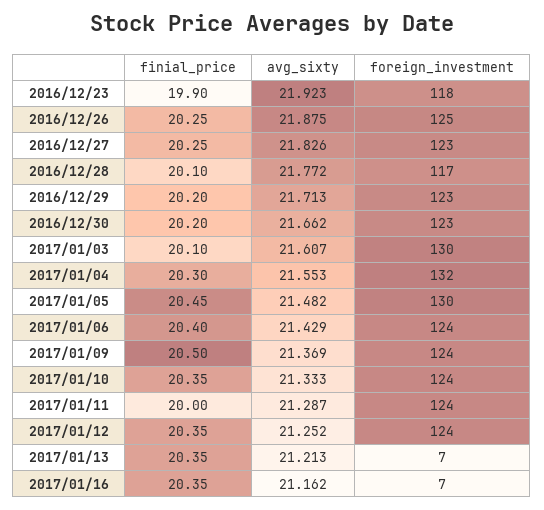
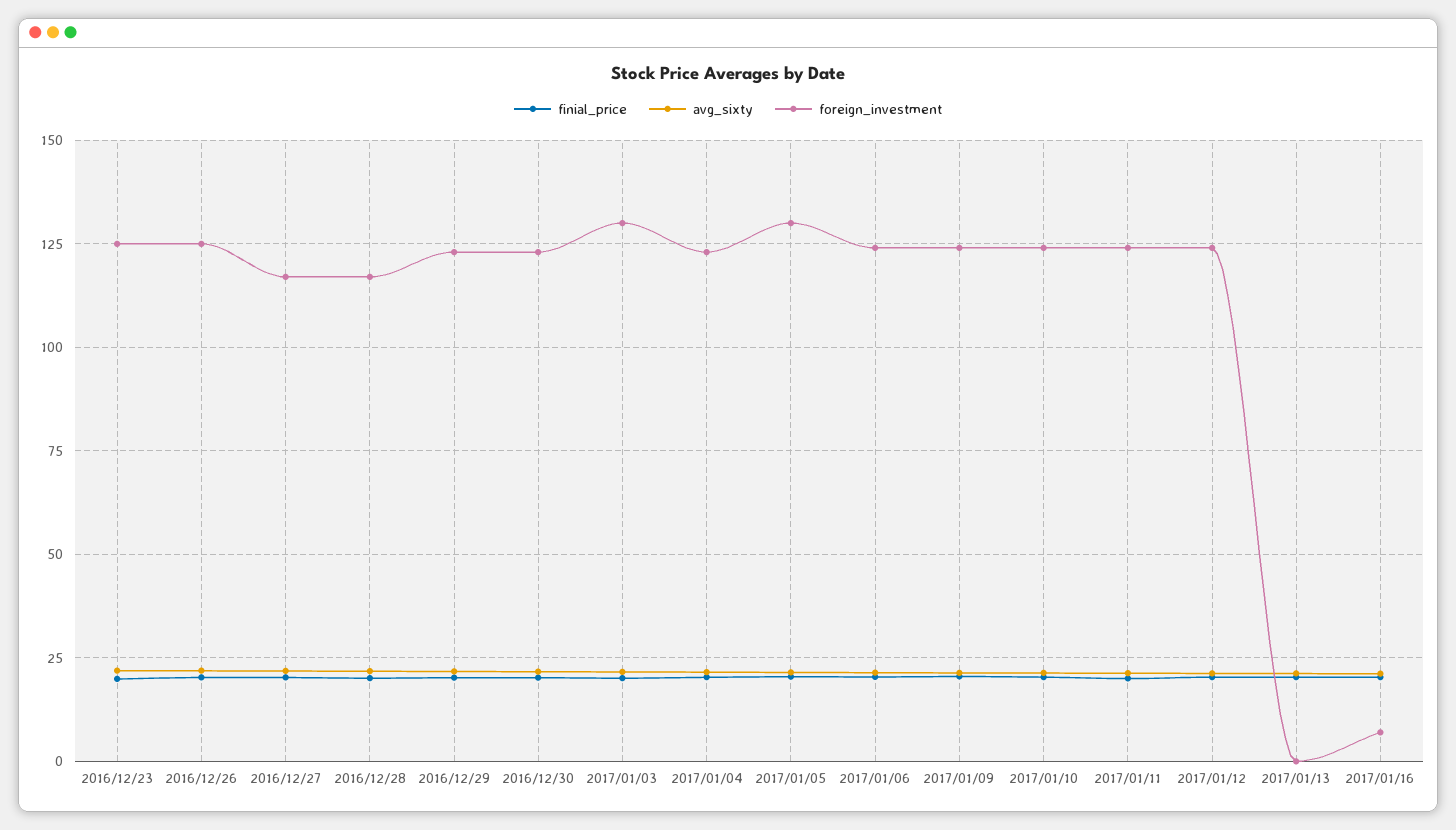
  {
    "finial_price": {
      "2016/12/23": 19.9,
      "2016/12/26": 20.25,
      "2016/12/27": 20.25,
      "2016/12/28": 20.1,
      "2016/12/29": 20.2,
      "2016/12/30": 20.2,
      "2017/01/03": 20.1,
      "2017/01/04": 20.3,
      "2017/01/05": 20.45,
      "2017/01/06": 20.4,
      "2017/01/09": 20.5,
      "2017/01/10": 20.35,
      "2017/01/11": 20,
      "2017/01/12": 20.35,
      "2017/01/13": 20.35,
      "2017/01/16": 20.35
    },
    "avg_sixty": {
      "2016/12/23": 21.923,
      "2016/12/26": 21.875,
      "2016/12/27": 21.826,
      "2016/12/28": 21.772,
      "2016/12/29": 21.713,
      "2016/12/30": 21.662,
      "2017/01/03": 21.607,
      "2017/01/04": 21.553,
      "2017/01/05": 21.482,
      "2017/01/06": 21.429,
      "2017/01/09": 21.369,
      "2017/01/10": 21.333,
      "2017/01/11": 21.287,
      "2017/01/12": 21.252,
      "2017/01/13": 21.213,
      "2017/01/16": 21.162
    },
    "foreign_investment": {
-     "2016/12/23": 118,
+     "2016/12/23": 125,
      "2016/12/26": 125,
-     "2016/12/27": 123,
+     "2016/12/27": 117.5,
      "2016/12/28": 117,
      "2016/12/29": 123,
      "2016/12/30": 123,
      "2017/01/03": 130,
-     "2017/01/04": 132,
+     "2017/01/04": 122.5,
      "2017/01/05": 130,
      "2017/01/06": 124,
      "2017/01/09": 124,
      "2017/01/10": 124,
      "2017/01/11": 124,
      "2017/01/12": 124,
-     "2017/01/13": 7,
+     "2017/01/13": 0,
      "2017/01/16": 7
    }
  }

